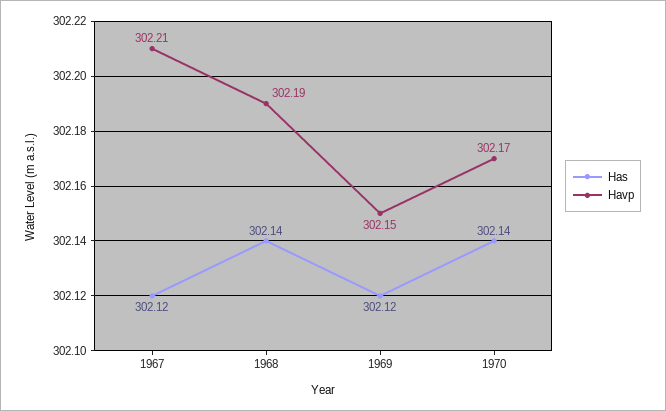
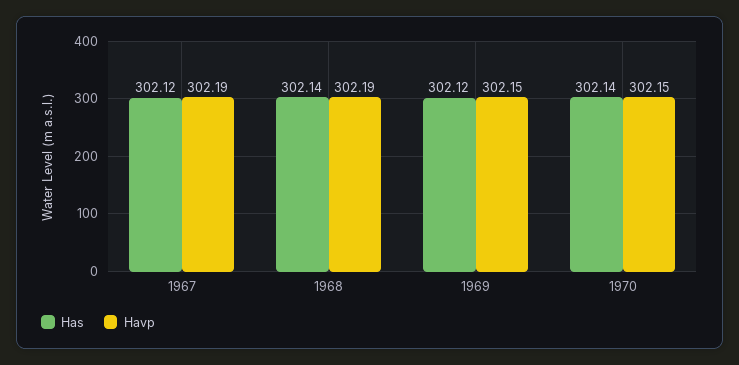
  {
    "Has": {
      "1967": 302.12,
      "1968": 302.14,
      "1969": 302.12,
      "1970": 302.14
    },
    "Havp": {
-     "1967": 302.21,
+     "1967": 302.19,
      "1968": 302.19,
      "1969": 302.15,
-     "1970": 302.17
+     "1970": 302.15
    }
  }

